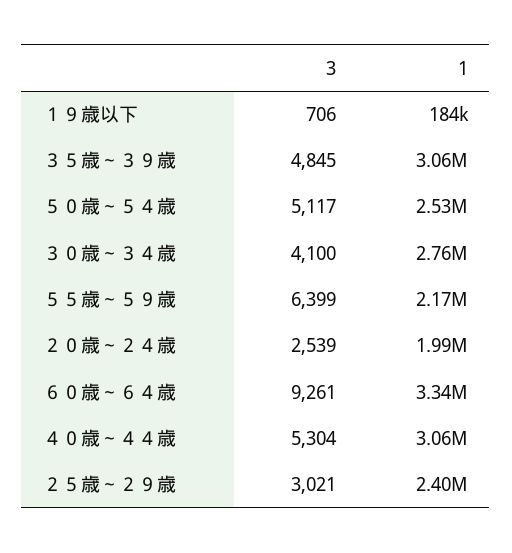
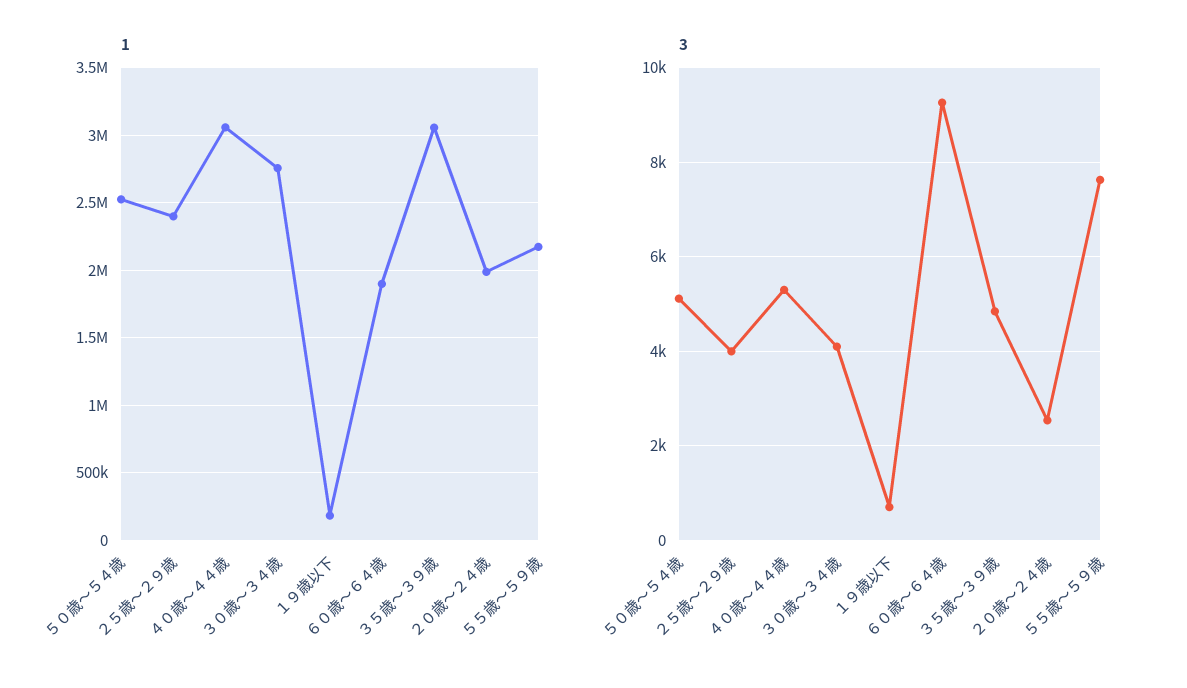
  {
    "3": {
      "１９歳以下": 706,
      "３５歳～３９歳": 4845,
      "５０歳～５４歳": 5117,
      "３０歳～３４歳": 4100,
-     "５５歳～５９歳": 6399,
+     "５５歳～５９歳": 7600,
      "２０歳～２４歳": 2539,
      "６０歳～６４歳": 9261,
      "４０歳～４４歳": 5304,
-     "２５歳～２９歳": 3021
+     "２５歳～２９歳": 4000
    },
    "1": {
      "１９歳以下": 184000,
      "３５歳～３９歳": 3060000,
      "５０歳～５４歳": 2530000,
      "３０歳～３４歳": 2760000,
      "５５歳～５９歳": 2170000,
      "２０歳～２４歳": 1990000,
-     "６０歳～６４歳": 3340000,
+     "６０歳～６４歳": 1900000,
      "４０歳～４４歳": 3060000,
      "２５歳～２９歳": 2400000
    }
  }

